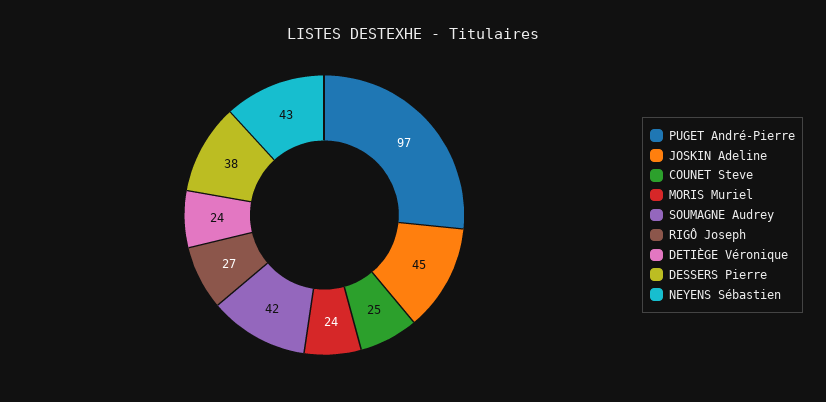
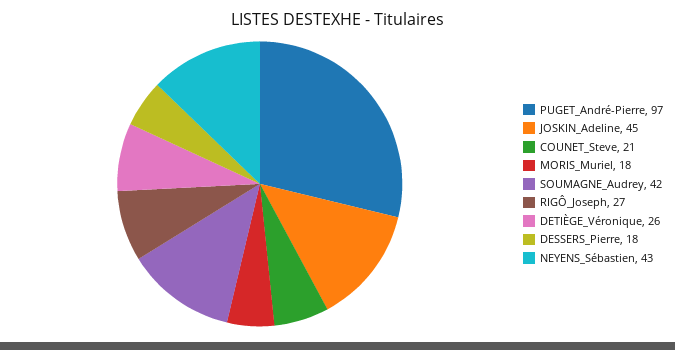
  {
    "PUGET André-Pierre": 97,
    "JOSKIN Adeline": 45,
-   "COUNET Steve": 25,
+   "COUNET Steve": 21,
-   "MORIS Muriel": 24,
+   "MORIS Muriel": 18,
    "SOUMAGNE Audrey": 42,
    "RIGÔ Joseph": 27,
-   "DETIÈGE Véronique": 24,
+   "DETIÈGE Véronique": 26,
-   "DESSERS Pierre": 38,
+   "DESSERS Pierre": 18,
    "NEYENS Sébastien": 43
  }

